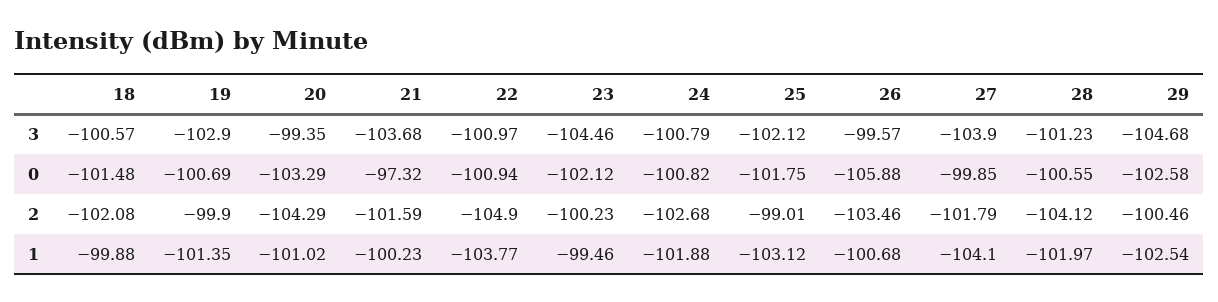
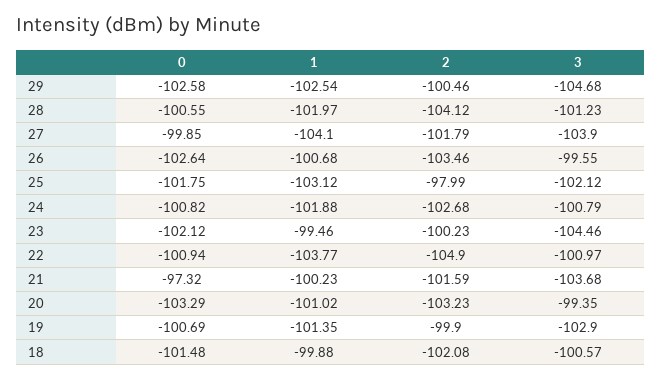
  {
    "18": {
      "3": -100.57,
      "0": -101.48,
      "2": -102.08,
      "1": -99.88
    },
    "19": {
      "3": -102.9,
      "0": -100.69,
      "2": -99.9,
      "1": -101.35
    },
    "20": {
      "3": -99.35,
      "0": -103.29,
-     "2": -104.29,
+     "2": -103.23,
      "1": -101.02
    },
    "21": {
      "3": -103.68,
      "0": -97.32,
      "2": -101.59,
      "1": -100.23
    },
    "22": {
      "3": -100.97,
      "0": -100.94,
      "2": -104.9,
      "1": -103.77
    },
    "23": {
      "3": -104.46,
      "0": -102.12,
      "2": -100.23,
      "1": -99.46
    },
    "24": {
      "3": -100.79,
      "0": -100.82,
      "2": -102.68,
      "1": -101.88
    },
    "25": {
      "3": -102.12,
      "0": -101.75,
-     "2": -99.01,
+     "2": -97.99,
      "1": -103.12
    },
    "26": {
-     "3": -99.57,
+     "3": -99.55,
-     "0": -105.88,
+     "0": -102.64,
      "2": -103.46,
      "1": -100.68
    },
    "27": {
      "3": -103.9,
      "0": -99.85,
      "2": -101.79,
      "1": -104.1
    },
    "28": {
      "3": -101.23,
      "0": -100.55,
      "2": -104.12,
      "1": -101.97
    },
    "29": {
      "3": -104.68,
      "0": -102.58,
      "2": -100.46,
      "1": -102.54
    }
  }

